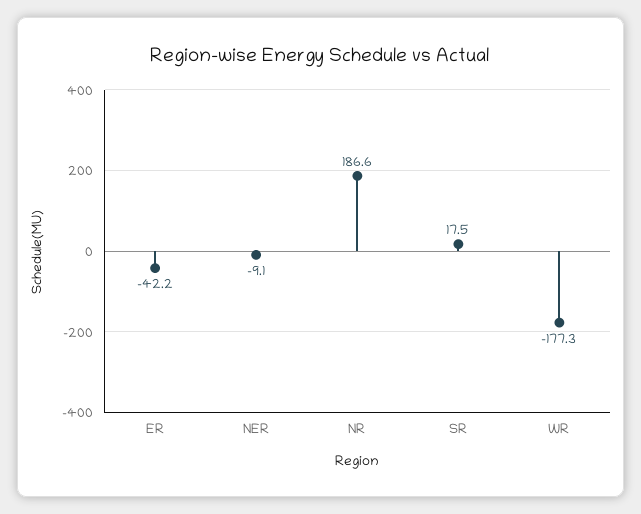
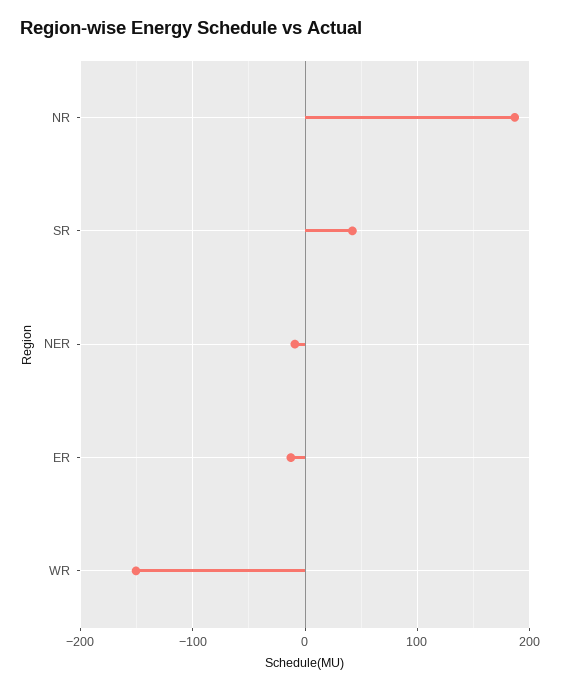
  {
-   "ER": -42.2,
+   "ER": -10,
    "NER": -9.1,
    "NR": 186.6,
-   "SR": 17.5,
+   "SR": 40,
-   "WR": -177.3
+   "WR": -150
  }

